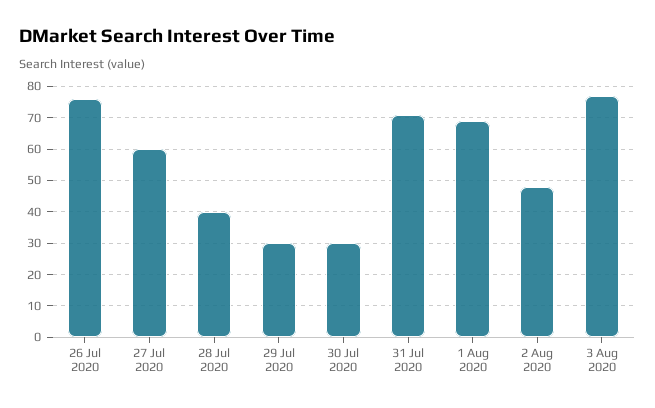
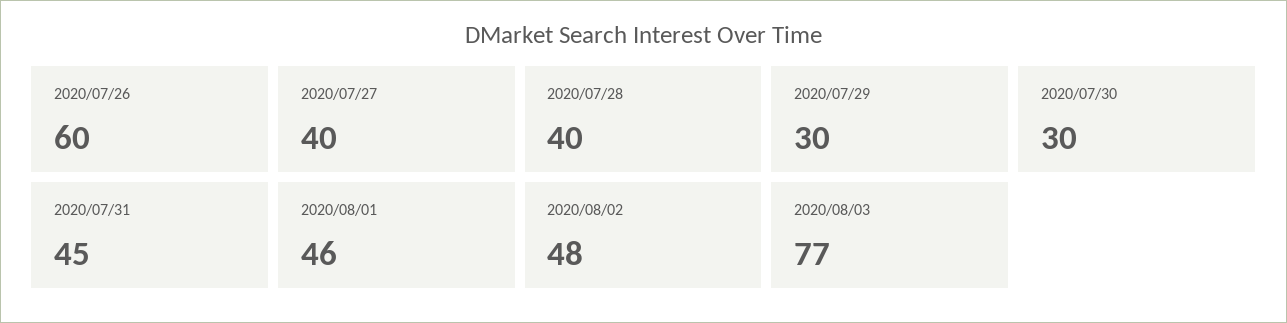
  {
-   "26 Jul 2020": 75,
+   "26 Jul 2020": 60,
-   "27 Jul 2020": 60,
+   "27 Jul 2020": 40,
    "28 Jul 2020": 40,
    "29 Jul 2020": 30,
    "30 Jul 2020": 30,
-   "31 Jul 2020": 70,
+   "31 Jul 2020": 45,
-   "1 Aug 2020": 70,
+   "1 Aug 2020": 46,
    "2 Aug 2020": 48,
    "3 Aug 2020": 77
  }

